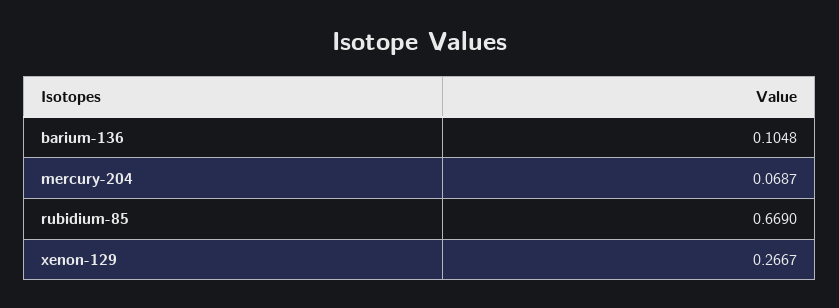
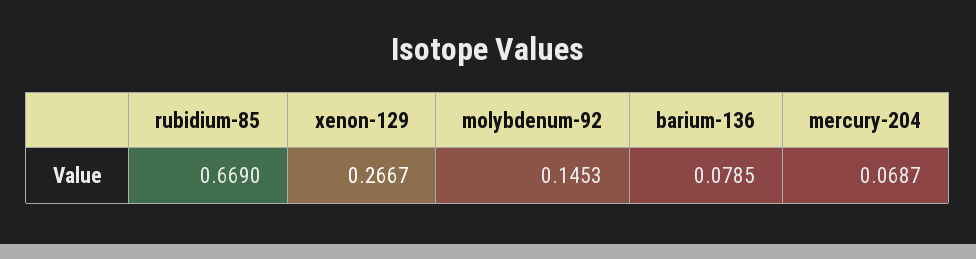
  {
-   "barium-136": 0.1048,
+   "barium-136": 0.0785,
    "mercury-204": 0.0687,
    "rubidium-85": 0.669,
-   "xenon-129": 0.2667
+   "xenon-129": 0.2667,
+   "molybdenum-92": 0.1453
  }

